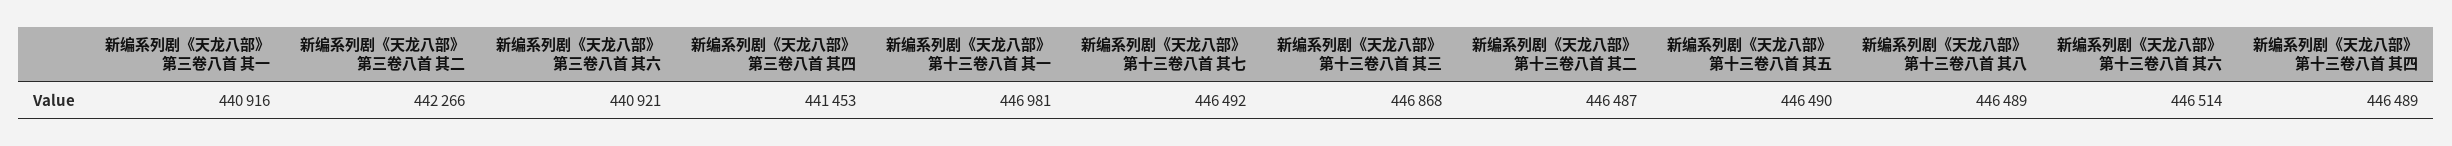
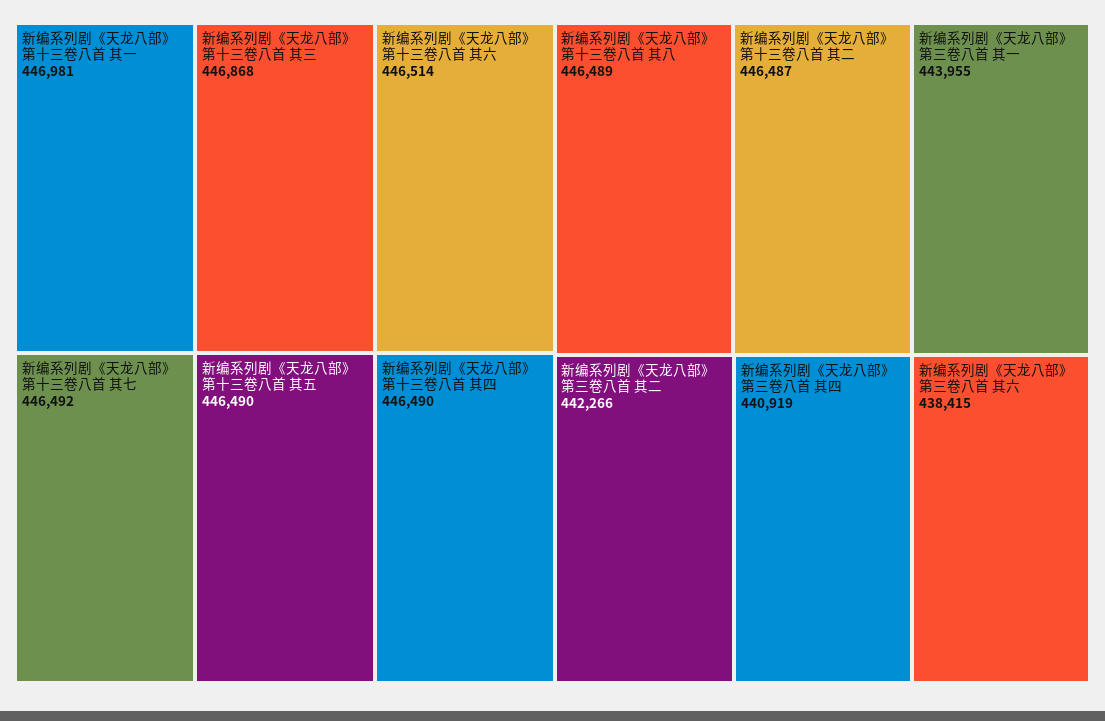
  {
-   "新编系列剧《天龙八部》 第三卷八首 其一": 440916,
+   "新编系列剧《天龙八部》 第三卷八首 其一": 443955,
    "新编系列剧《天龙八部》 第三卷八首 其二": 442266,
-   "新编系列剧《天龙八部》 第三卷八首 其六": 440921,
+   "新编系列剧《天龙八部》 第三卷八首 其六": 438415,
-   "新编系列剧《天龙八部》 第三卷八首 其四": 441453,
+   "新编系列剧《天龙八部》 第三卷八首 其四": 440919,
    "新编系列剧《天龙八部》 第十三卷八首 其一": 446981,
    "新编系列剧《天龙八部》 第十三卷八首 其七": 446492,
    "新编系列剧《天龙八部》 第十三卷八首 其三": 446868,
    "新编系列剧《天龙八部》 第十三卷八首 其二": 446487,
    "新编系列剧《天龙八部》 第十三卷八首 其五": 446490,
    "新编系列剧《天龙八部》 第十三卷八首 其八": 446489,
    "新编系列剧《天龙八部》 第十三卷八首 其六": 446514,
-   "新编系列剧《天龙八部》 第十三卷八首 其四": 446489
+   "新编系列剧《天龙八部》 第十三卷八首 其四": 446490
  }

